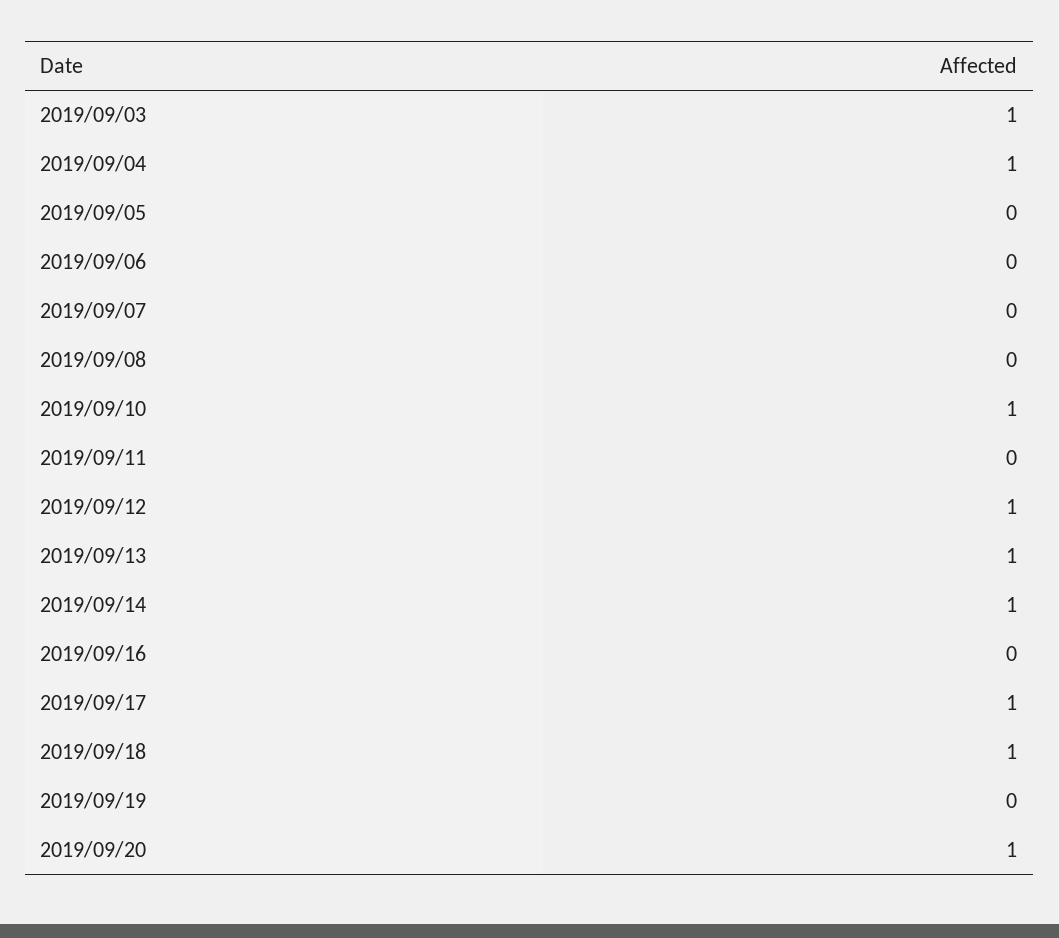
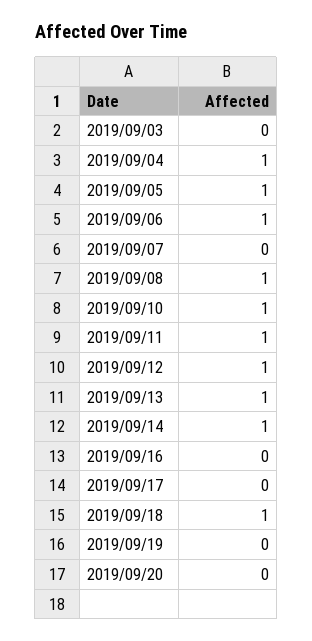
  {
-   "2019/09/03": 1,
+   "2019/09/03": 0,
    "2019/09/04": 1,
-   "2019/09/05": 0,
+   "2019/09/05": 1,
-   "2019/09/06": 0,
+   "2019/09/06": 1,
    "2019/09/07": 0,
-   "2019/09/08": 0,
+   "2019/09/08": 1,
    "2019/09/10": 1,
-   "2019/09/11": 0,
+   "2019/09/11": 1,
    "2019/09/12": 1,
    "2019/09/13": 1,
    "2019/09/14": 1,
    "2019/09/16": 0,
-   "2019/09/17": 1,
+   "2019/09/17": 0,
    "2019/09/18": 1,
    "2019/09/19": 0,
-   "2019/09/20": 1
+   "2019/09/20": 0
  }

